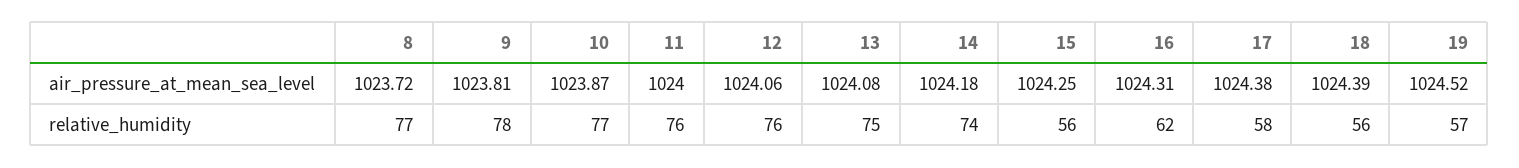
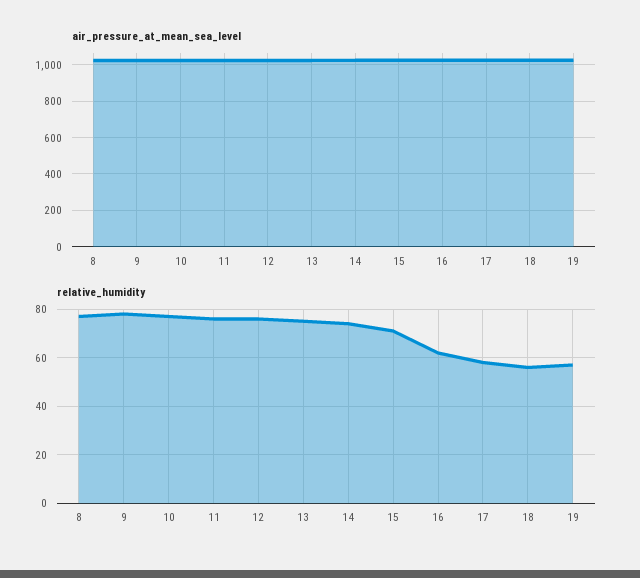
  {
    "air_pressure_at_mean_sea_level": {
      "8": 1023.72,
      "9": 1023.81,
      "10": 1023.87,
      "11": 1024,
      "12": 1024.06,
      "13": 1024.08,
      "14": 1024.18,
      "15": 1024.25,
      "16": 1024.31,
      "17": 1024.38,
      "18": 1024.39,
      "19": 1024.52
    },
    "relative_humidity": {
      "8": 77,
      "9": 78,
      "10": 77,
      "11": 76,
      "12": 76,
      "13": 75,
      "14": 74,
-     "15": 56,
+     "15": 70,
      "16": 62,
      "17": 58,
      "18": 56,
      "19": 57
    }
  }

